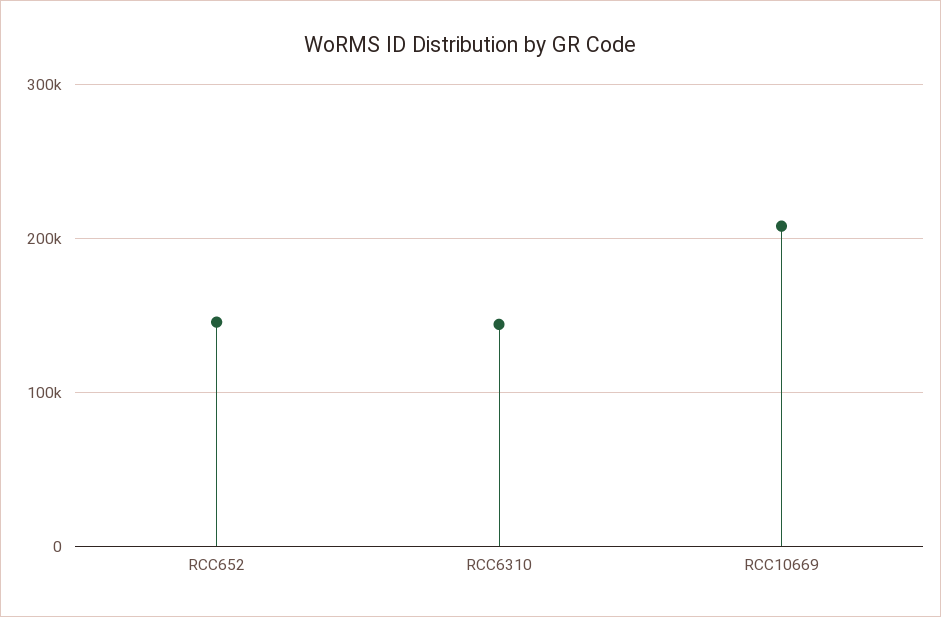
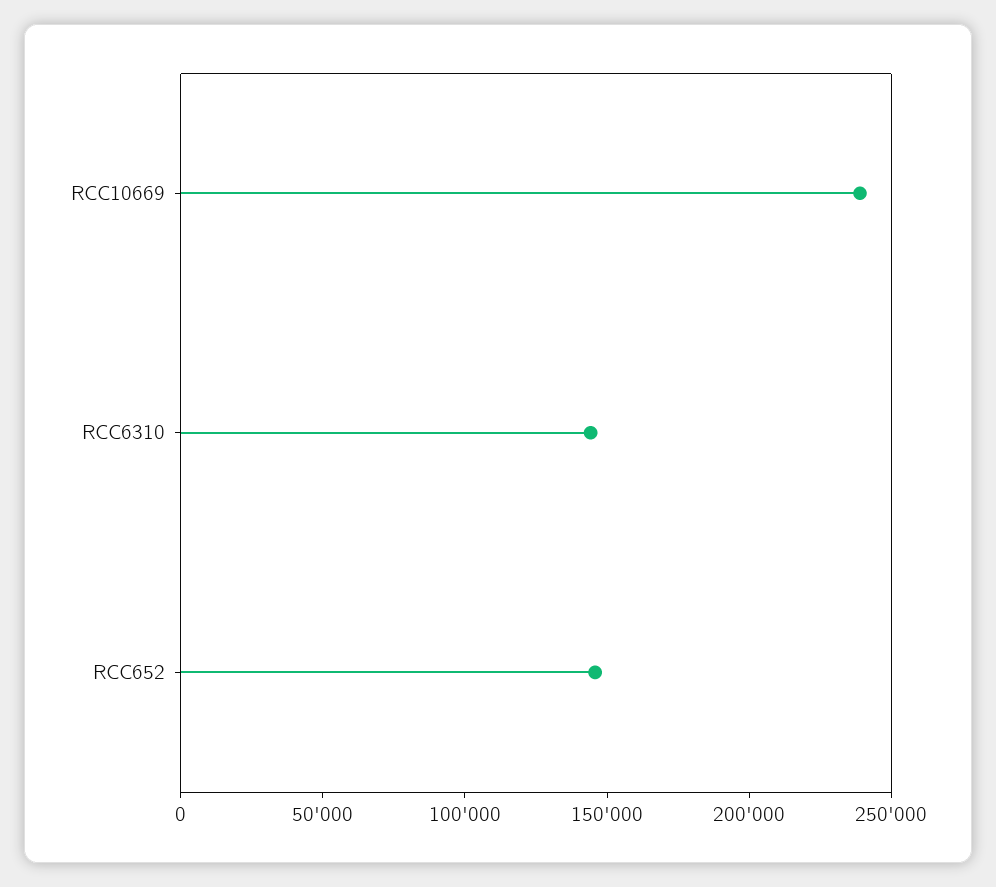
  {
    "RCC652": 150000,
    "RCC6310": 140000,
-   "RCC10669": 210000
+   "RCC10669": 240000
  }

